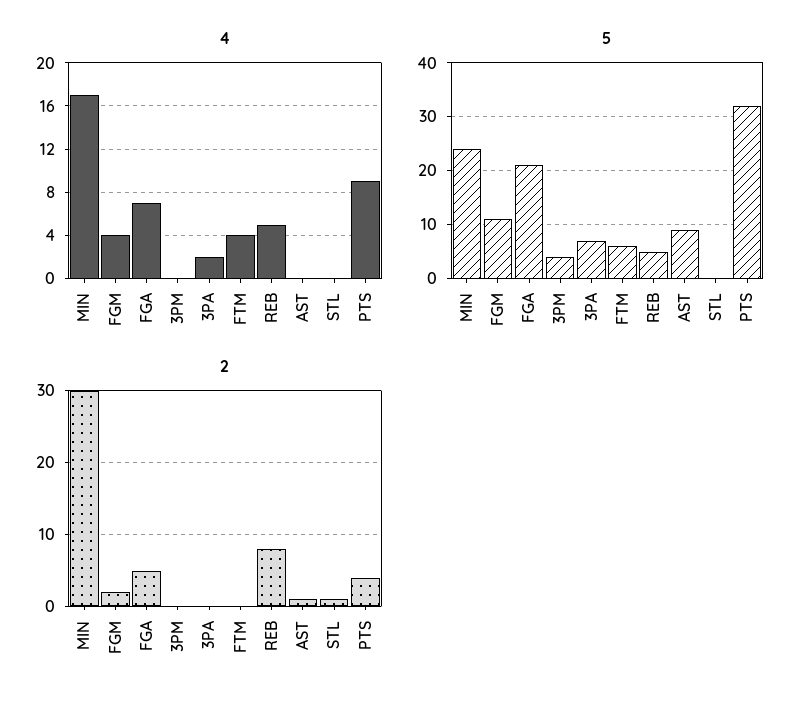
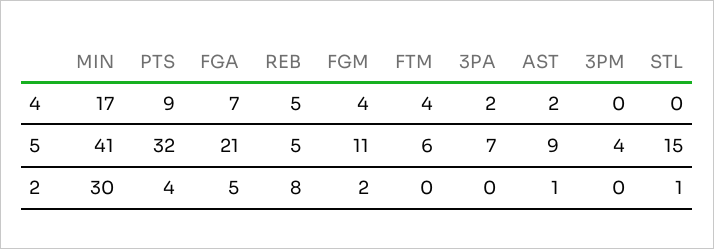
  {
    "4": {
      "MIN": 17,
      "FGM": 4,
      "FGA": 7,
      "3PM": 0,
      "3PA": 2,
      "FTM": 4,
      "REB": 5,
-     "AST": 0,
+     "AST": 2,
      "STL": 0,
      "PTS": 9
    },
    "5": {
-     "MIN": 25,
+     "MIN": 41,
      "FGM": 11,
      "FGA": 21,
      "3PM": 4,
      "3PA": 7,
      "FTM": 6,
      "REB": 5,
      "AST": 9,
-     "STL": 0,
+     "STL": 15,
      "PTS": 32
    },
    "2": {
      "MIN": 30,
      "FGM": 2,
      "FGA": 5,
      "3PM": 0,
      "3PA": 0,
      "FTM": 0,
      "REB": 8,
      "AST": 1,
      "STL": 1,
      "PTS": 4
    }
  }

